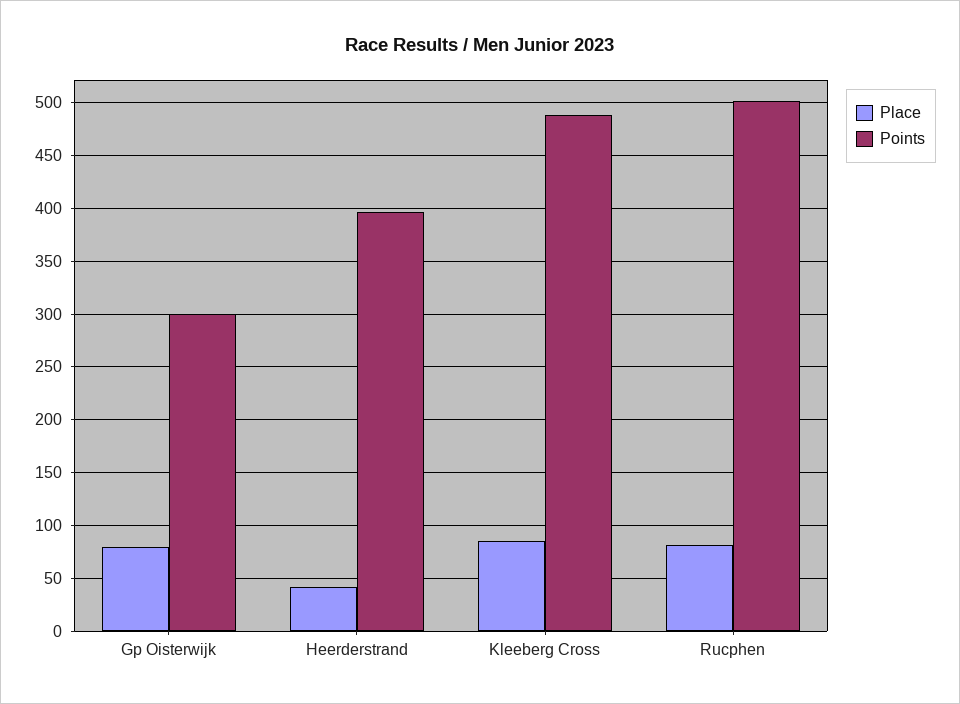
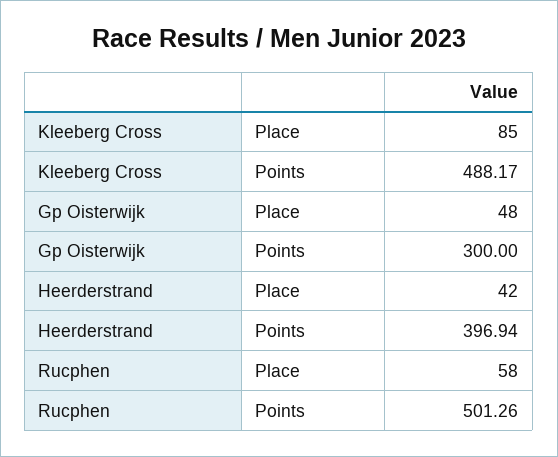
  {
    "Place": {
-     "Gp Oisterwijk": 80,
+     "Gp Oisterwijk": 48,
      "Heerderstrand": 42,
      "Kleeberg Cross": 85,
-     "Rucphen": 80
+     "Rucphen": 58
    },
    "Points": {
      "Gp Oisterwijk": 300,
      "Heerderstrand": 396.94,
      "Kleeberg Cross": 488.17,
      "Rucphen": 501.26
    }
  }

